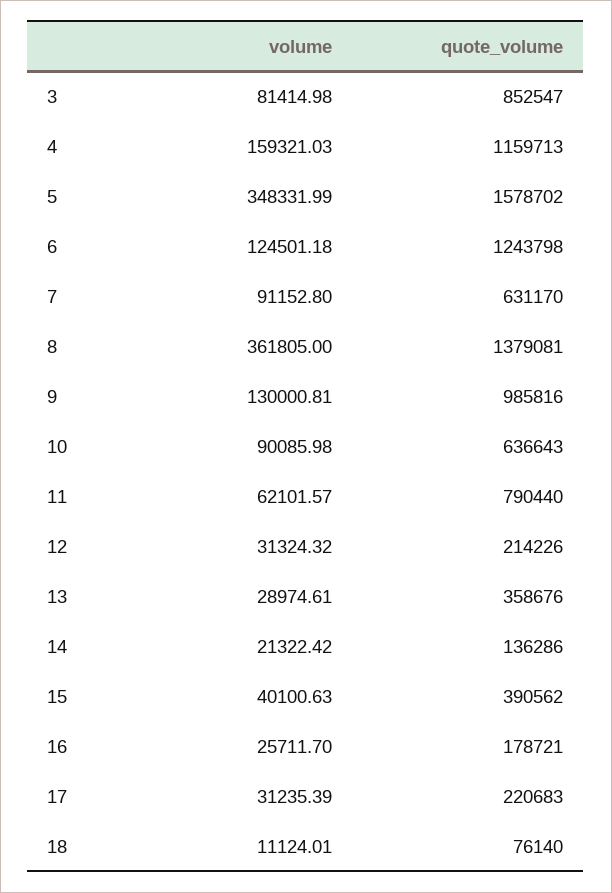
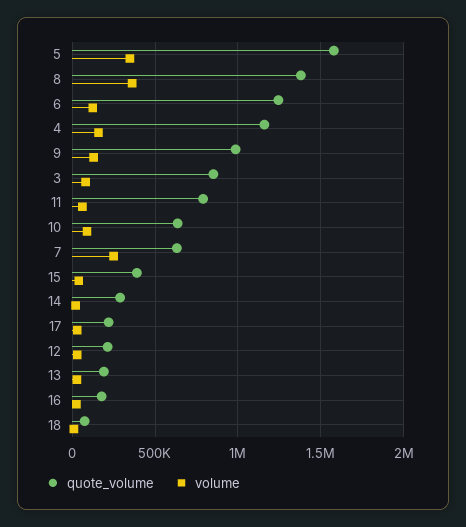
  {
    "volume": {
      "3": 81414.98,
      "4": 159321.03,
      "5": 348331.99,
      "6": 124501.18,
-     "7": 91152.8,
+     "7": 250000,
      "8": 361805,
      "9": 130000.81,
      "10": 90085.98,
      "11": 62101.57,
      "12": 31324.32,
      "13": 28974.61,
      "14": 21322.42,
      "15": 40100.63,
      "16": 25711.7,
      "17": 31235.39,
      "18": 11124.01
    },
    "quote_volume": {
      "3": 852547,
      "4": 1159713,
      "5": 1578702,
      "6": 1243798,
      "7": 631170,
      "8": 1379081,
      "9": 985816,
      "10": 636643,
      "11": 790440,
      "12": 214226,
-     "13": 358676,
+     "13": 200000,
-     "14": 136286,
+     "14": 300000,
      "15": 390562,
      "16": 178721,
      "17": 220683,
      "18": 76140
    }
  }

